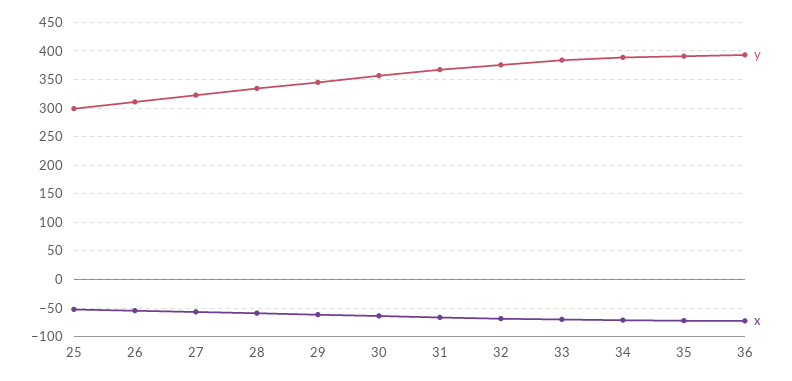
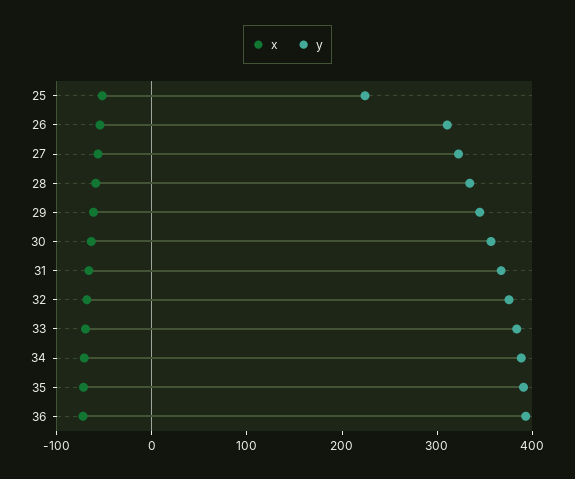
  {
    "y": {
-     "25": 300,
+     "25": 220,
      "26": 320,
      "27": 320,
      "28": 340,
      "29": 340,
      "30": 360,
      "31": 360,
      "32": 380,
      "33": 380,
      "34": 380,
      "35": 400,
      "36": 400
    },
    "x": {
      "25": -60,
      "26": -60,
      "27": -60,
      "28": -60,
      "29": -60,
      "30": -60,
      "31": -60,
      "32": -60,
      "33": -60,
      "34": -80,
      "35": -80,
      "36": -80
    }
  }

